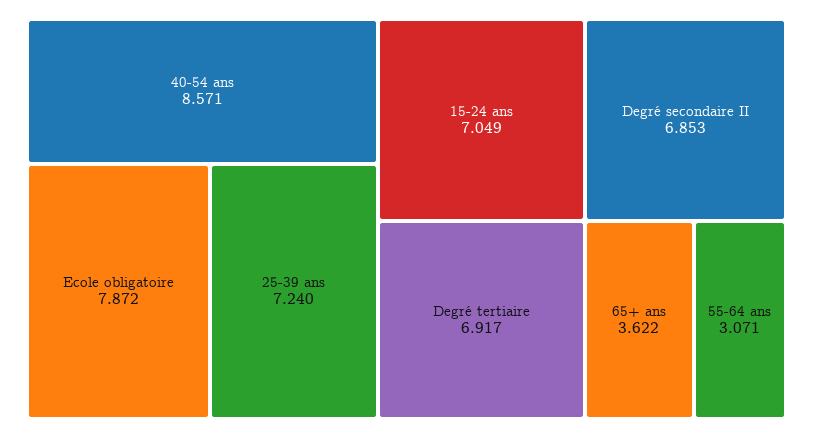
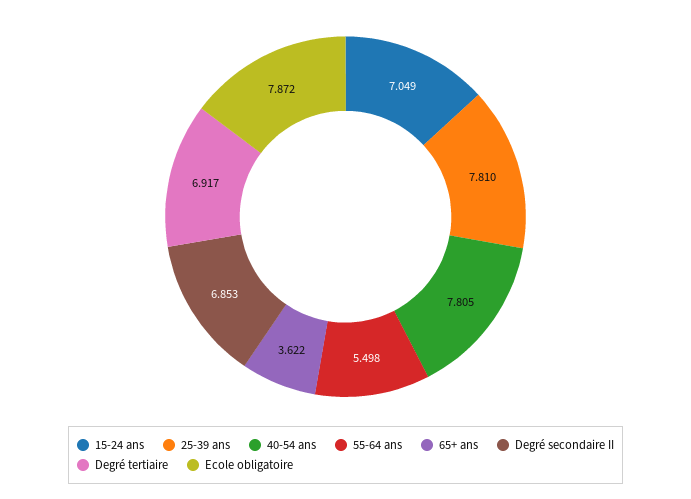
  {
-   "40-54 ans": 8.571,
+   "40-54 ans": 7.805,
    "Ecole obligatoire": 7.872,
-   "25-39 ans": 7.24,
+   "25-39 ans": 7.81,
    "15-24 ans": 7.049,
    "Degré tertiaire": 6.917,
    "Degré secondaire II": 6.853,
    "65+ ans": 3.622,
-   "55-64 ans": 3.071
+   "55-64 ans": 5.498
  }

